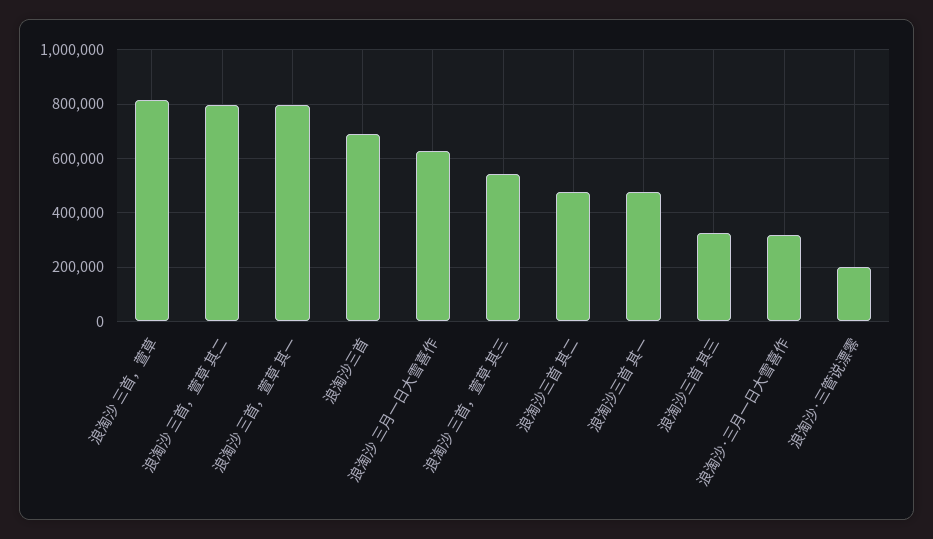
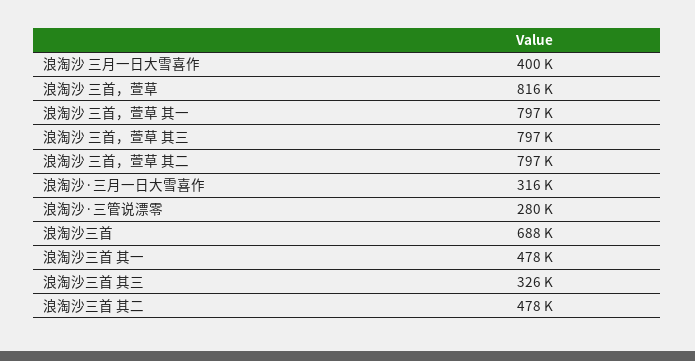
  {
    "浪淘沙 三首，萱草": 816000,
    "浪淘沙 三首，萱草 其二": 797000,
    "浪淘沙 三首，萱草 其一": 797000,
    "浪淘沙三首": 688000,
-   "浪淘沙 三月一日大雪喜作": 625000,
+   "浪淘沙 三月一日大雪喜作": 400000,
-   "浪淘沙 三首，萱草 其三": 550000,
+   "浪淘沙 三首，萱草 其三": 797000,
    "浪淘沙三首 其二": 478000,
    "浪淘沙三首 其一": 478000,
    "浪淘沙三首 其三": 326000,
    "浪淘沙·三月一日大雪喜作": 316000,
-   "浪淘沙·三管说漂零": 200000
+   "浪淘沙·三管说漂零": 280000
  }

